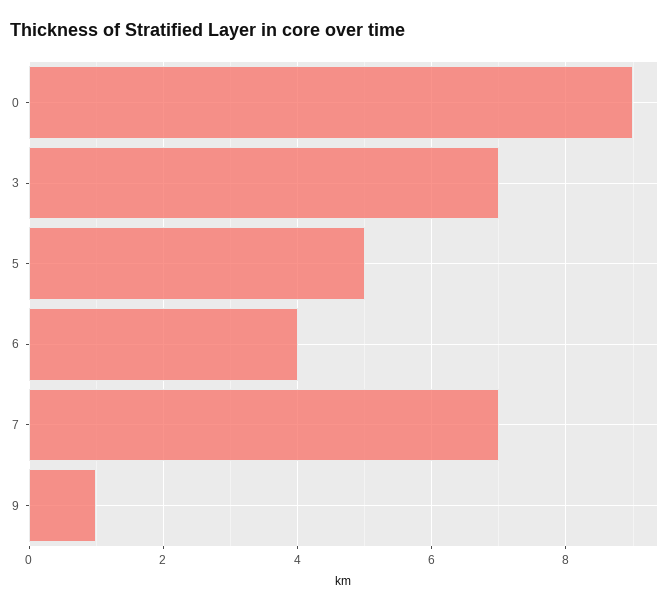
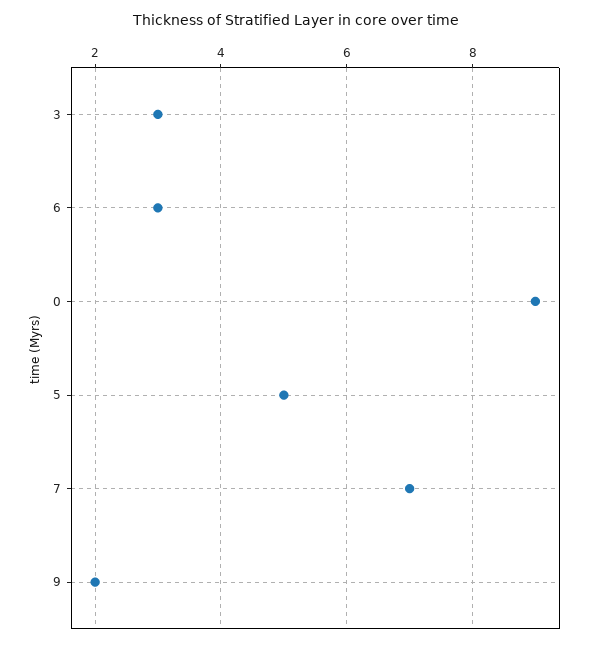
  {
    "0": 9,
-   "3": 7,
+   "3": 3,
    "5": 5,
-   "6": 4,
+   "6": 3,
    "7": 7,
-   "9": 1
+   "9": 2
  }

